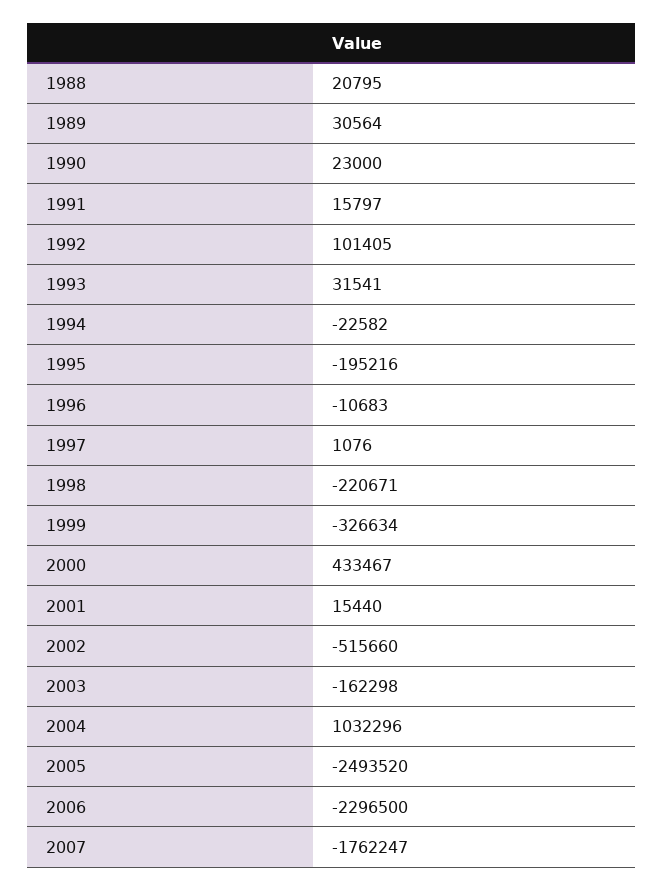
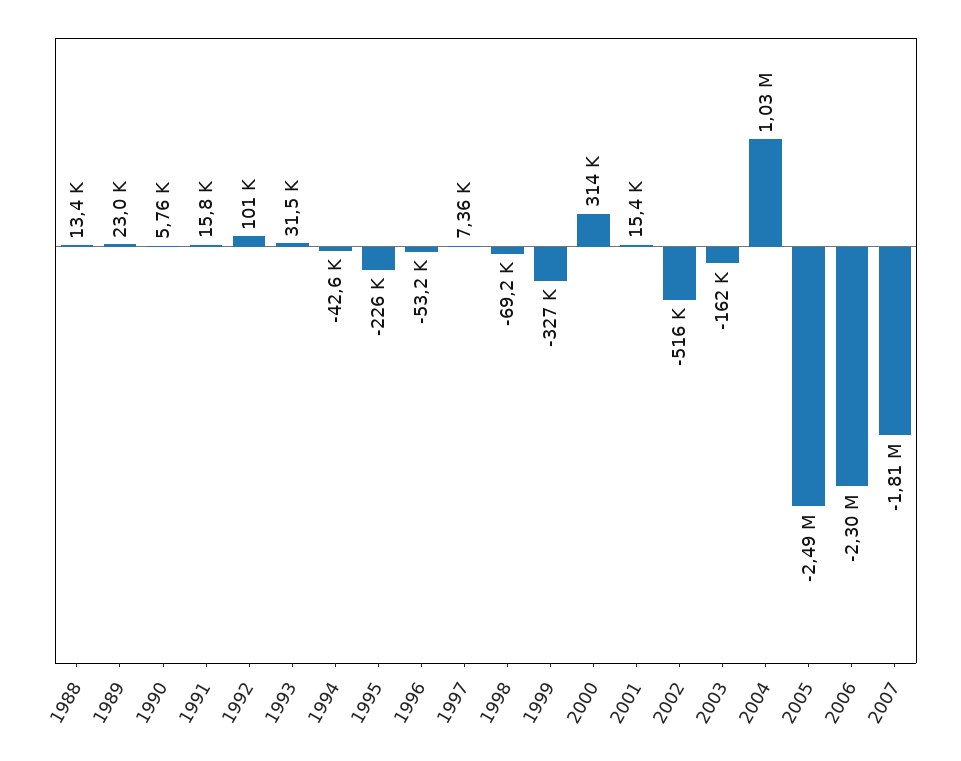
  {
-   "1988": 20795,
+   "1988": 13400,
-   "1989": 30564,
+   "1989": 23000,
-   "1990": 23000,
+   "1990": 5760,
    "1991": 15797,
    "1992": 101405,
    "1993": 31541,
-   "1994": -22582,
+   "1994": -42600,
-   "1995": -195216,
+   "1995": -226000,
-   "1996": -10683,
+   "1996": -53200,
-   "1997": 1076,
+   "1997": 7360,
-   "1998": -220671,
+   "1998": -69200,
    "1999": -326634,
-   "2000": 433467,
+   "2000": 314000,
    "2001": 15440,
    "2002": -515660,
    "2003": -162298,
    "2004": 1032296,
    "2005": -2493520,
    "2006": -2296500,
-   "2007": -1762247
+   "2007": -1810000
  }

